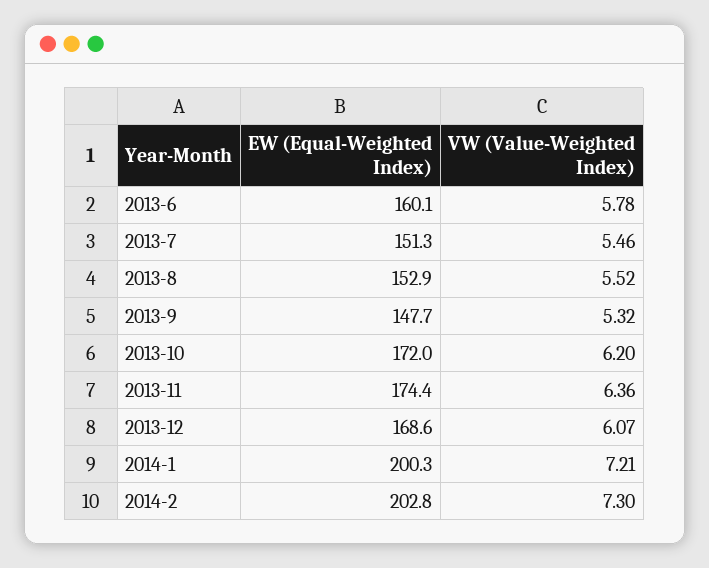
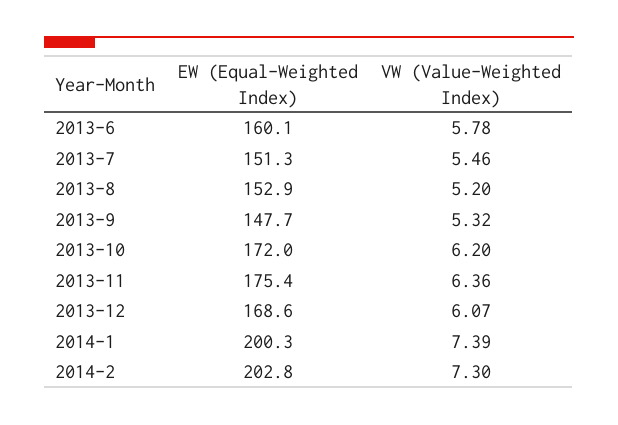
  {
    "EW (Equal-Weighted Index)": {
      "2013-6": 160.1,
      "2013-7": 151.3,
      "2013-8": 152.9,
      "2013-9": 147.7,
      "2013-10": 172,
-     "2013-11": 174.4,
+     "2013-11": 175.4,
      "2013-12": 168.6,
      "2014-1": 200.3,
      "2014-2": 202.8
    },
    "VW (Value-Weighted Index)": {
      "2013-6": 5.78,
      "2013-7": 5.46,
-     "2013-8": 5.52,
+     "2013-8": 5.2,
      "2013-9": 5.32,
      "2013-10": 6.2,
      "2013-11": 6.36,
      "2013-12": 6.07,
-     "2014-1": 7.21,
+     "2014-1": 7.39,
      "2014-2": 7.3
    }
  }

